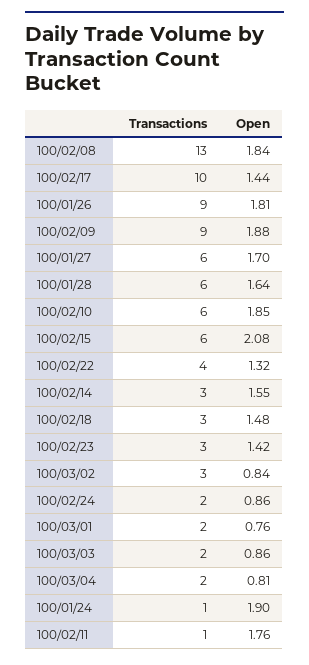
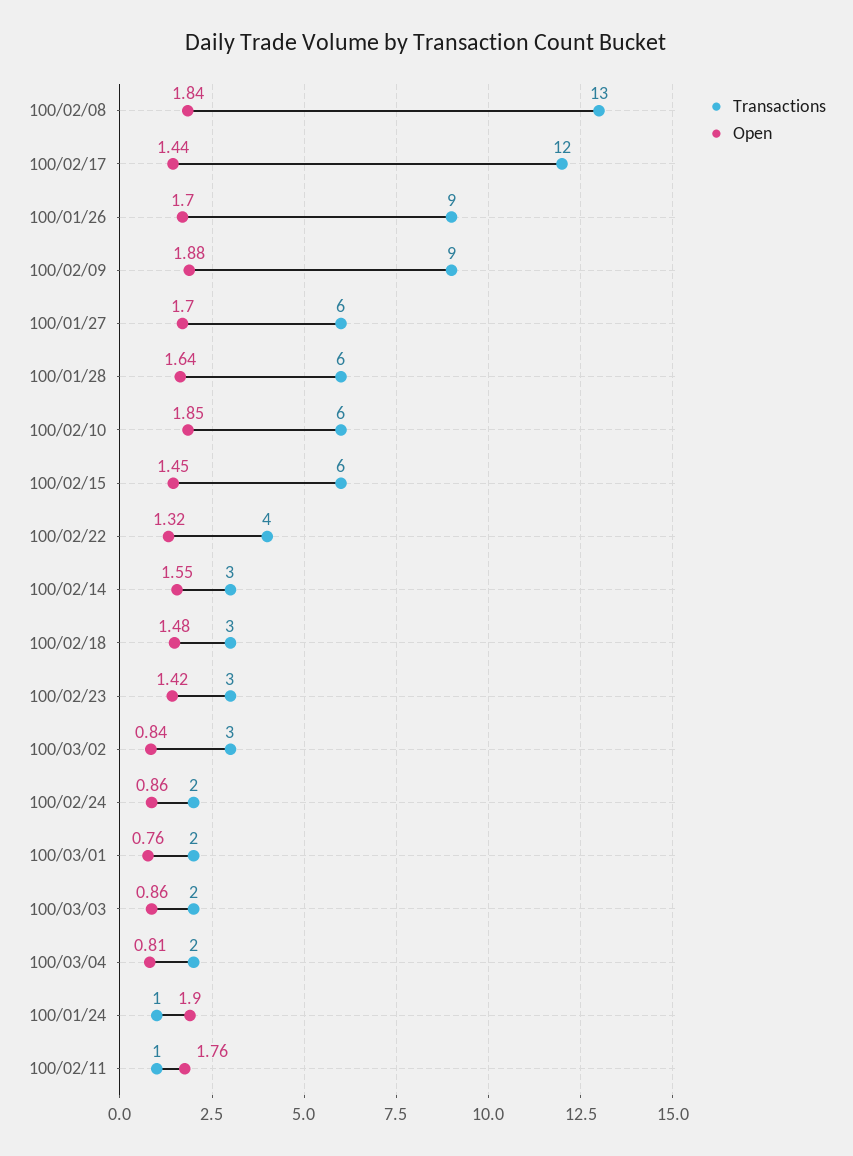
  {
    "Transactions": {
      "100/02/08": 13,
-     "100/02/17": 10,
+     "100/02/17": 12,
      "100/01/26": 9,
      "100/02/09": 9,
      "100/01/27": 6,
      "100/01/28": 6,
      "100/02/10": 6,
      "100/02/15": 6,
      "100/02/22": 4,
      "100/02/14": 3,
      "100/02/18": 3,
      "100/02/23": 3,
      "100/03/02": 3,
      "100/02/24": 2,
      "100/03/01": 2,
      "100/03/03": 2,
      "100/03/04": 2,
      "100/01/24": 1,
      "100/02/11": 1
    },
    "Open": {
      "100/02/08": 1.84,
      "100/02/17": 1.44,
-     "100/01/26": 1.81,
+     "100/01/26": 1.7,
      "100/02/09": 1.88,
      "100/01/27": 1.7,
      "100/01/28": 1.64,
      "100/02/10": 1.85,
-     "100/02/15": 2.08,
+     "100/02/15": 1.45,
      "100/02/22": 1.32,
      "100/02/14": 1.55,
      "100/02/18": 1.48,
      "100/02/23": 1.42,
      "100/03/02": 0.84,
      "100/02/24": 0.86,
      "100/03/01": 0.76,
      "100/03/03": 0.86,
      "100/03/04": 0.81,
      "100/01/24": 1.9,
      "100/02/11": 1.76
    }
  }

